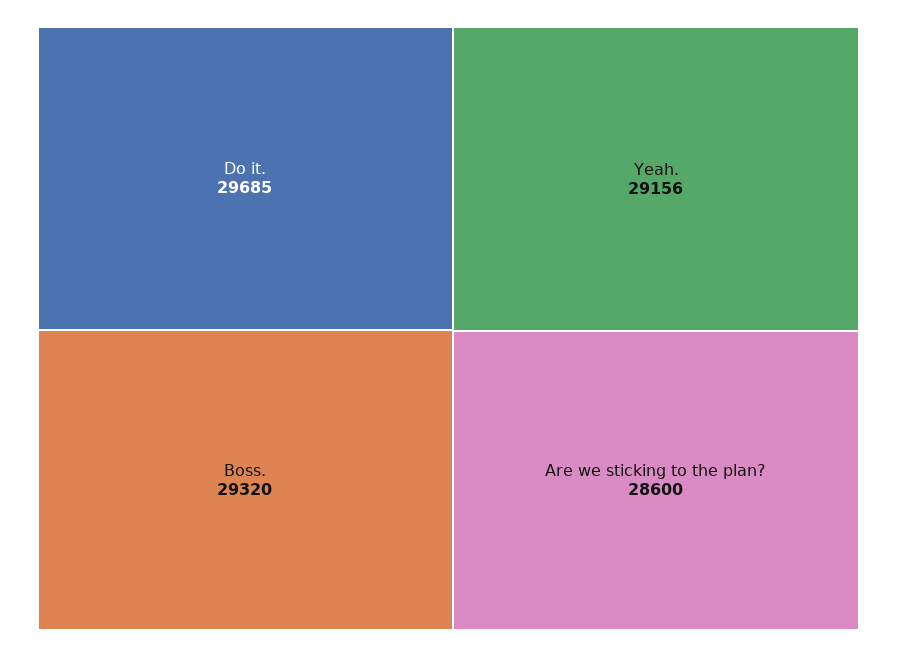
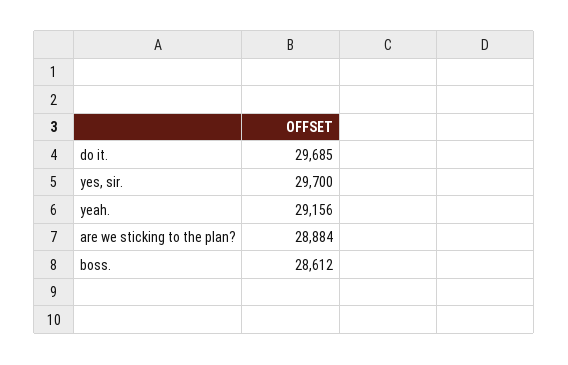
  {
    "Do it.": 29685,
-   "Boss.": 29320,
+   "Boss.": 28612,
    "Yeah.": 29156,
-   "Are we sticking to the plan?": 28600
+   "Are we sticking to the plan?": 28884,
+   "yes, sir.": 29700
  }

